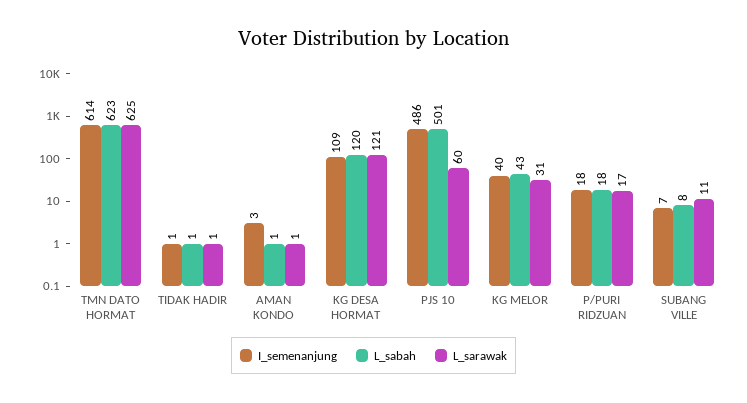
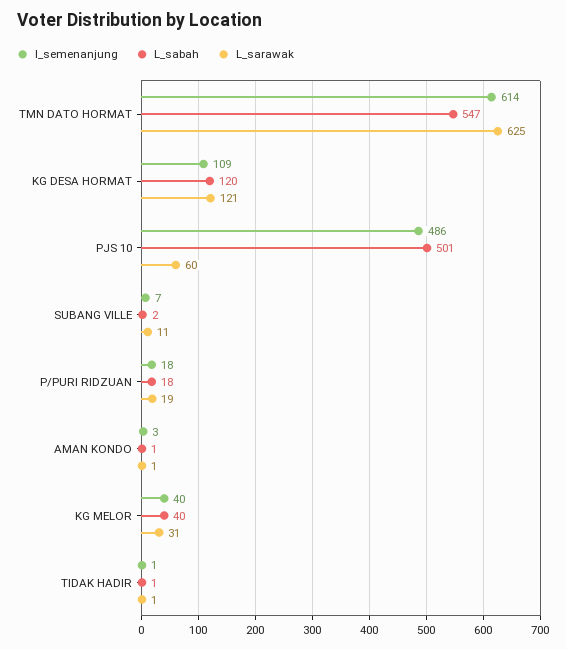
  {
    "I_semenanjung": {
      "TMN DATO HORMAT": 614,
      "TIDAK HADIR": 1,
      "AMAN KONDO": 3,
      "KG DESA HORMAT": 109,
      "PJS 10": 486,
      "KG MELOR": 40,
      "P/PURI RIDZUAN": 18,
      "SUBANG VILLE": 7
    },
    "L_sabah": {
-     "TMN DATO HORMAT": 623,
+     "TMN DATO HORMAT": 547,
      "TIDAK HADIR": 1,
      "AMAN KONDO": 1,
      "KG DESA HORMAT": 120,
      "PJS 10": 501,
-     "KG MELOR": 43,
+     "KG MELOR": 40,
      "P/PURI RIDZUAN": 18,
-     "SUBANG VILLE": 8
+     "SUBANG VILLE": 2
    },
    "L_sarawak": {
      "TMN DATO HORMAT": 625,
      "TIDAK HADIR": 1,
      "AMAN KONDO": 1,
      "KG DESA HORMAT": 121,
      "PJS 10": 60,
      "KG MELOR": 31,
-     "P/PURI RIDZUAN": 17,
+     "P/PURI RIDZUAN": 19,
      "SUBANG VILLE": 11
    }
  }

